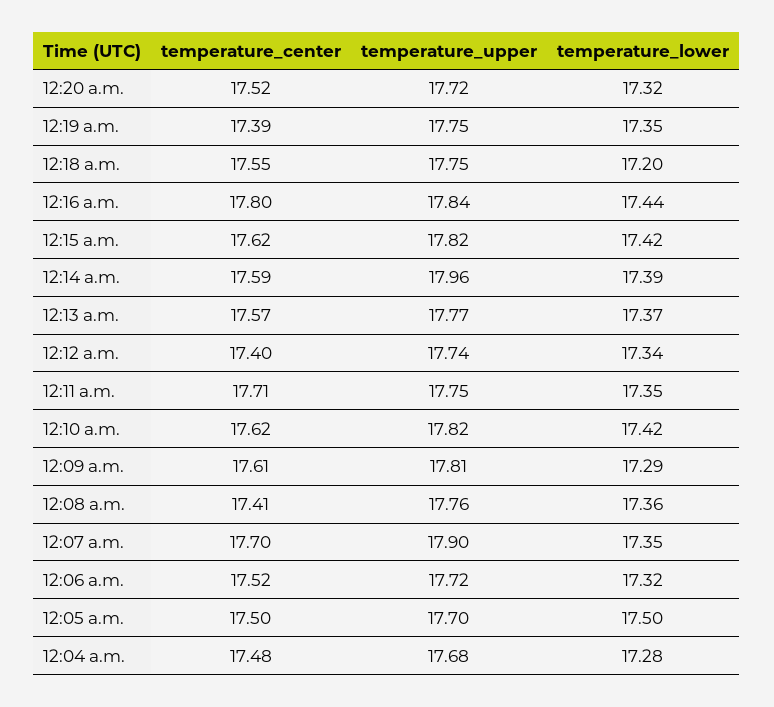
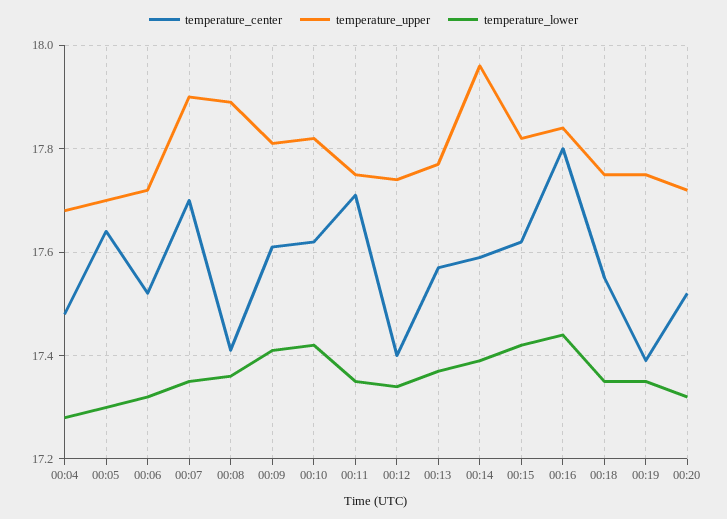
  {
    "temperature_center": {
      "12:20 a.m.": 17.52,
      "12:19 a.m.": 17.39,
      "12:18 a.m.": 17.55,
      "12:16 a.m.": 17.8,
      "12:15 a.m.": 17.62,
      "12:14 a.m.": 17.59,
      "12:13 a.m.": 17.57,
      "12:12 a.m.": 17.4,
      "12:11 a.m.": 17.71,
      "12:10 a.m.": 17.62,
      "12:09 a.m.": 17.61,
      "12:08 a.m.": 17.41,
      "12:07 a.m.": 17.7,
      "12:06 a.m.": 17.52,
-     "12:05 a.m.": 17.5,
+     "12:05 a.m.": 17.65,
      "12:04 a.m.": 17.48
    },
    "temperature_upper": {
      "12:20 a.m.": 17.72,
      "12:19 a.m.": 17.75,
      "12:18 a.m.": 17.75,
      "12:16 a.m.": 17.84,
      "12:15 a.m.": 17.82,
      "12:14 a.m.": 17.96,
      "12:13 a.m.": 17.77,
      "12:12 a.m.": 17.74,
      "12:11 a.m.": 17.75,
      "12:10 a.m.": 17.82,
      "12:09 a.m.": 17.81,
-     "12:08 a.m.": 17.76,
+     "12:08 a.m.": 17.9,
      "12:07 a.m.": 17.9,
      "12:06 a.m.": 17.72,
      "12:05 a.m.": 17.7,
      "12:04 a.m.": 17.68
    },
    "temperature_lower": {
      "12:20 a.m.": 17.32,
      "12:19 a.m.": 17.35,
-     "12:18 a.m.": 17.2,
+     "12:18 a.m.": 17.35,
      "12:16 a.m.": 17.44,
      "12:15 a.m.": 17.42,
      "12:14 a.m.": 17.39,
      "12:13 a.m.": 17.37,
      "12:12 a.m.": 17.34,
      "12:11 a.m.": 17.35,
      "12:10 a.m.": 17.42,
-     "12:09 a.m.": 17.29,
+     "12:09 a.m.": 17.4,
      "12:08 a.m.": 17.36,
      "12:07 a.m.": 17.35,
      "12:06 a.m.": 17.32,
-     "12:05 a.m.": 17.5,
+     "12:05 a.m.": 17.3,
      "12:04 a.m.": 17.28
    }
  }

